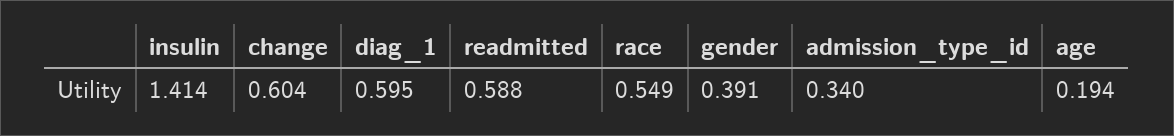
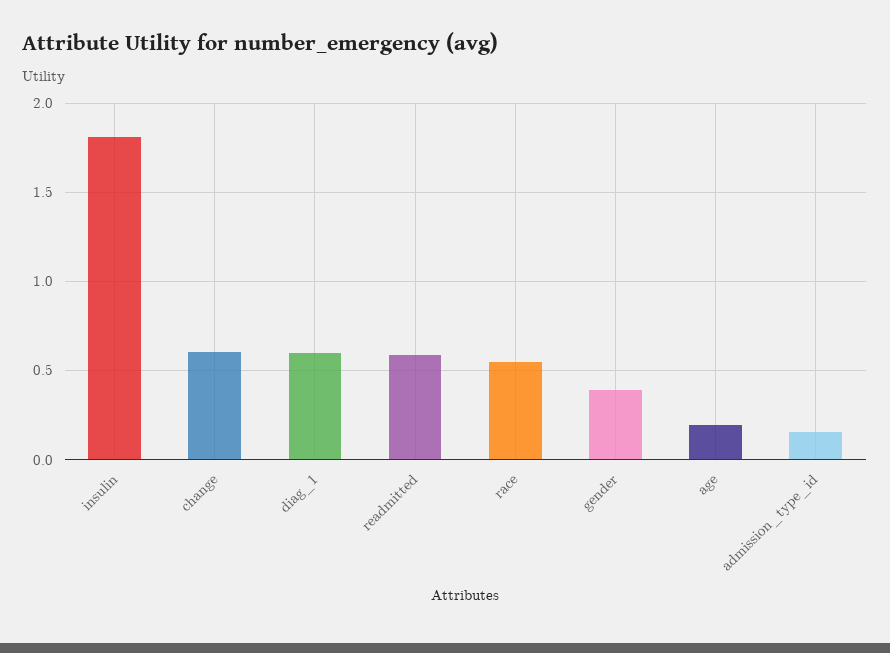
  {
-   "insulin": 1.414,
+   "insulin": 1.8,
    "change": 0.604,
    "diag_1": 0.595,
    "readmitted": 0.588,
    "race": 0.549,
    "gender": 0.391,
-   "admission_type_id": 0.34,
+   "admission_type_id": 0.15,
    "age": 0.194
  }

